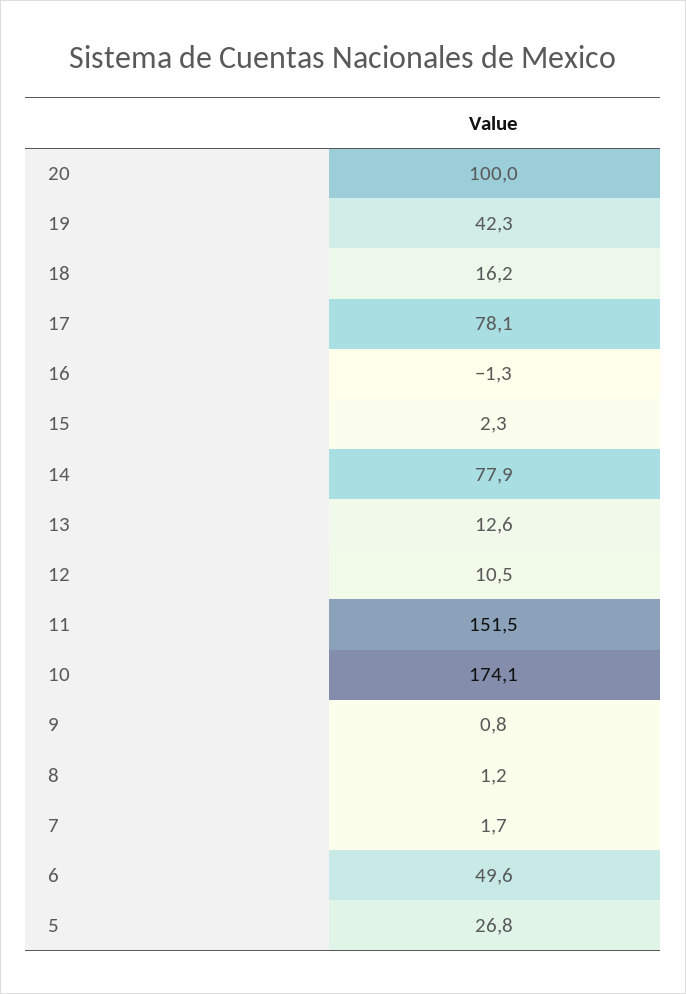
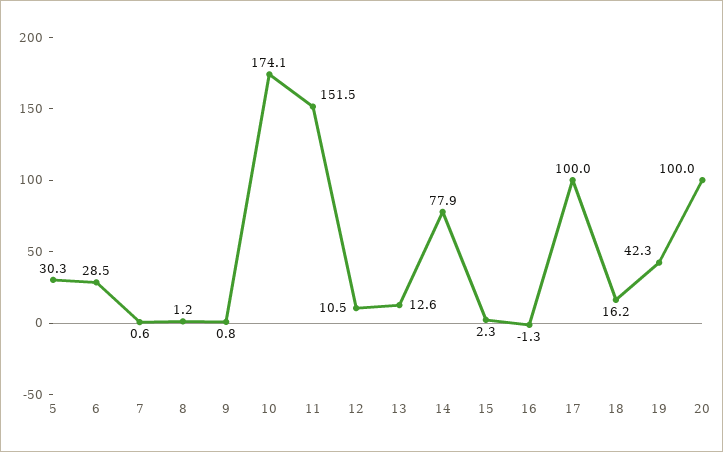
  {
    "20": 100,
    "19": 42.3,
    "18": 16.2,
-   "17": 78.1,
+   "17": 100,
    "16": -1.3,
    "15": 2.3,
    "14": 77.9,
    "13": 12.6,
    "12": 10.5,
    "11": 151.5,
    "10": 174.1,
    "9": 0.8,
    "8": 1.2,
-   "7": 1.7,
+   "7": 0.6,
-   "6": 49.6,
+   "6": 28.5,
-   "5": 26.8
+   "5": 30.3
  }

